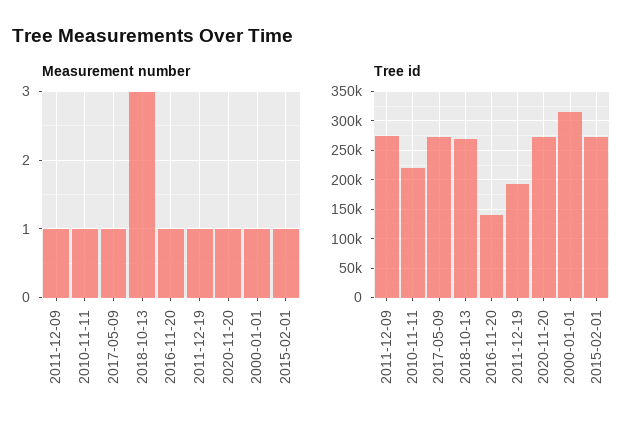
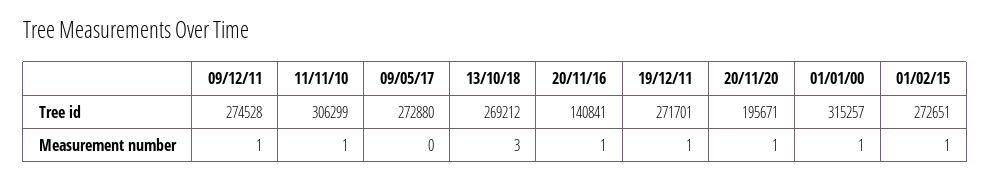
  {
    "Measurement number": {
      "2011-12-09": 1,
      "2010-11-11": 1,
-     "2017-05-09": 1,
+     "2017-05-09": 0,
      "2018-10-13": 3,
      "2016-11-20": 1,
      "2011-12-19": 1,
      "2020-11-20": 1,
      "2000-01-01": 1,
      "2015-02-01": 1
    },
    "Tree id": {
      "2011-12-09": 274528,
-     "2010-11-11": 225000,
+     "2010-11-11": 306299,
      "2017-05-09": 272880,
      "2018-10-13": 269212,
      "2016-11-20": 140841,
-     "2011-12-19": 200000,
+     "2011-12-19": 271701,
-     "2020-11-20": 275000,
+     "2020-11-20": 195671,
      "2000-01-01": 315257,
      "2015-02-01": 272651
    }
  }

